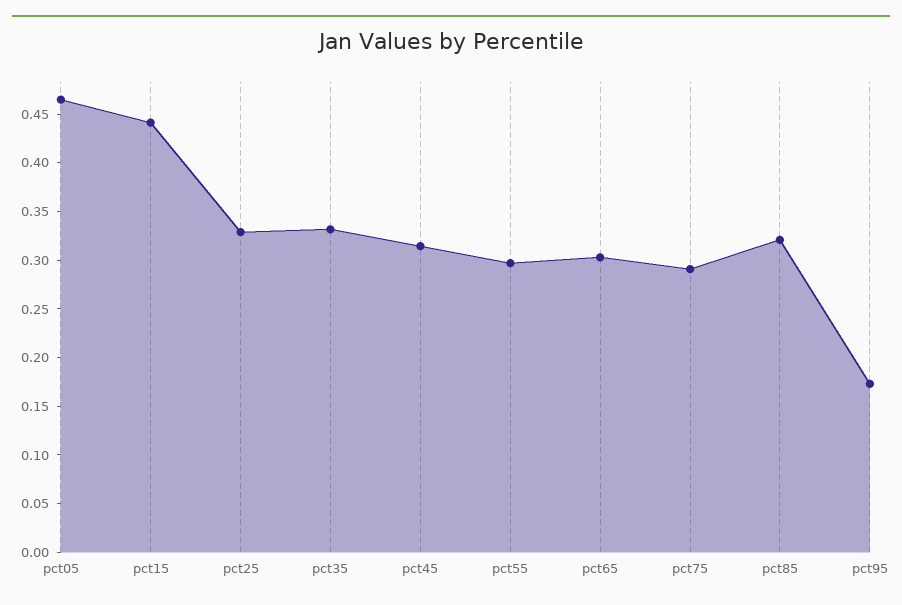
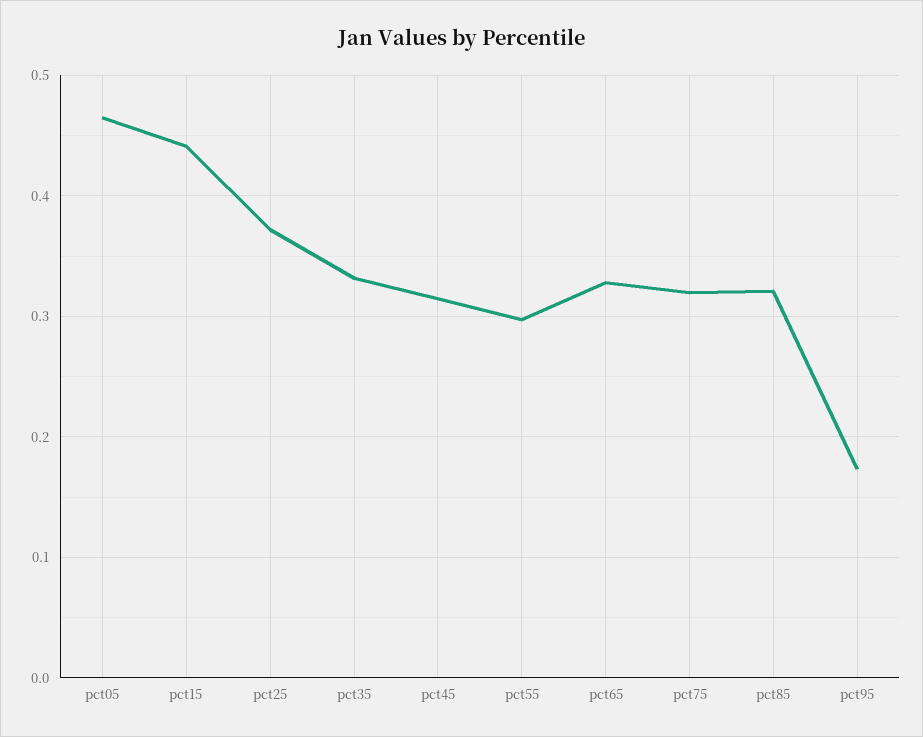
  {
    "pct05": 0.46,
    "pct15": 0.44,
-   "pct25": 0.33,
+   "pct25": 0.37,
    "pct35": 0.33,
    "pct45": 0.31,
    "pct55": 0.3,
-   "pct65": 0.3,
+   "pct65": 0.33,
-   "pct75": 0.29,
+   "pct75": 0.32,
    "pct85": 0.32,
    "pct95": 0.17
  }

